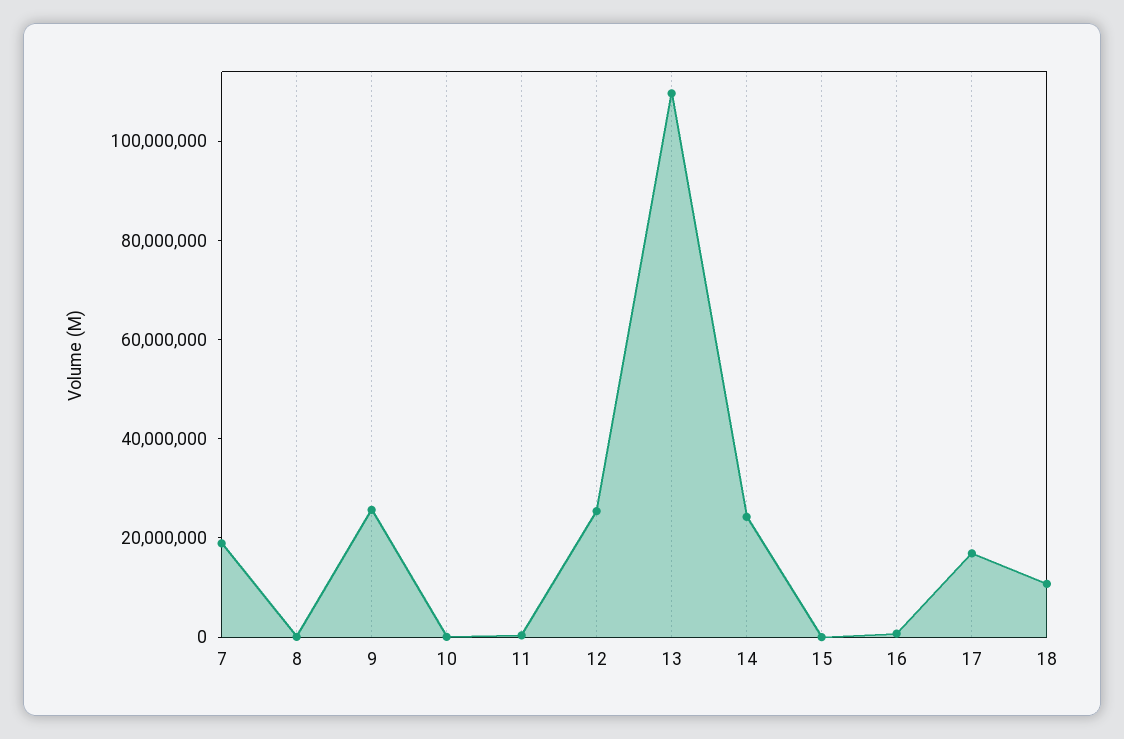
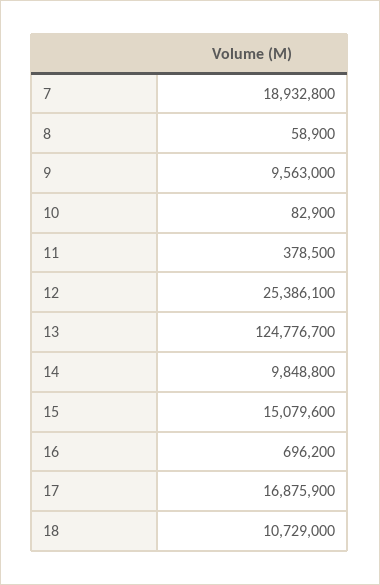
  {
    "7": 18932800,
    "8": 58900,
-   "9": 25000000,
+   "9": 9563000,
    "10": 82900,
    "11": 378500,
    "12": 25386100,
-   "13": 110000000,
+   "13": 124776700,
-   "14": 25000000,
+   "14": 9848800,
-   "15": 0,
+   "15": 15079600,
    "16": 696200,
    "17": 16875900,
    "18": 10729000
  }

